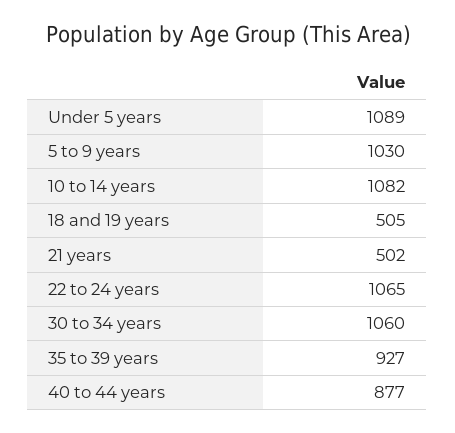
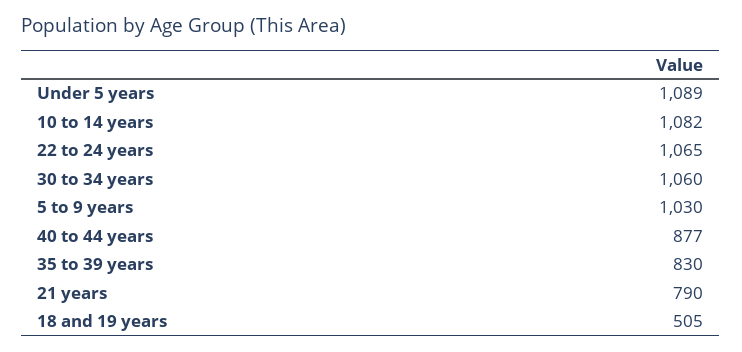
  {
    "Under 5 years": 1089,
    "5 to 9 years": 1030,
    "10 to 14 years": 1082,
    "18 and 19 years": 505,
-   "21 years": 502,
+   "21 years": 790,
    "22 to 24 years": 1065,
    "30 to 34 years": 1060,
-   "35 to 39 years": 927,
+   "35 to 39 years": 830,
    "40 to 44 years": 877
  }

